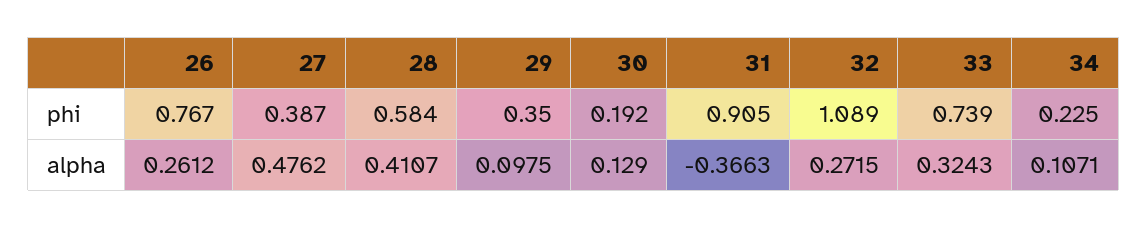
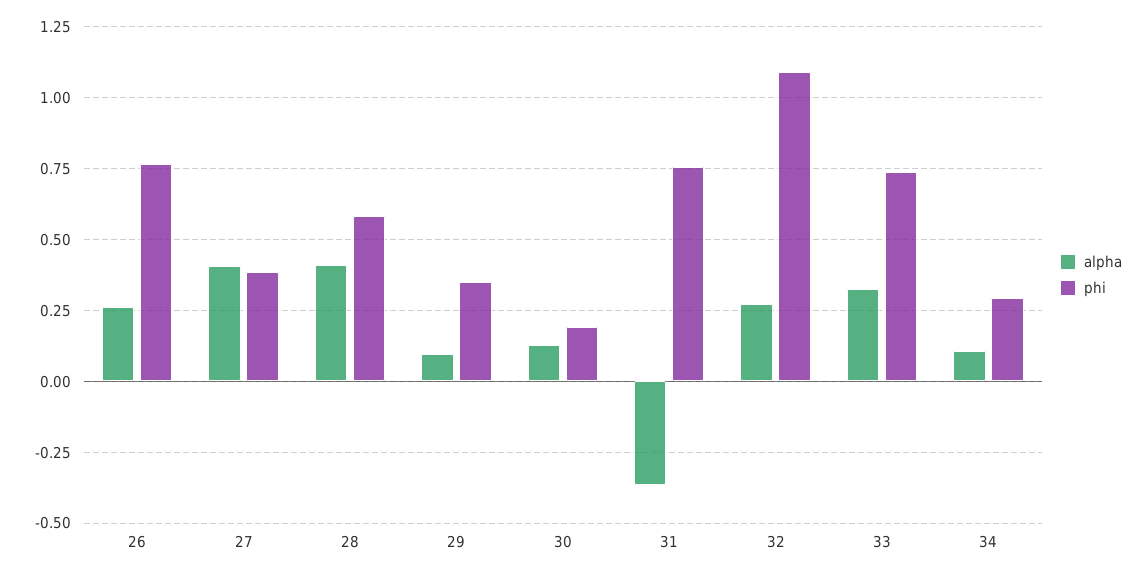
  {
    "phi": {
      "26": 0.767,
      "27": 0.387,
      "28": 0.584,
      "29": 0.35,
      "30": 0.192,
-     "31": 0.905,
+     "31": 0.75,
      "32": 1.089,
      "33": 0.739,
-     "34": 0.225
+     "34": 0.3
    },
    "alpha": {
      "26": 0.2612,
-     "27": 0.4762,
+     "27": 0.4,
      "28": 0.4107,
      "29": 0.0975,
      "30": 0.129,
      "31": -0.3663,
      "32": 0.2715,
      "33": 0.3243,
      "34": 0.1071
    }
  }

